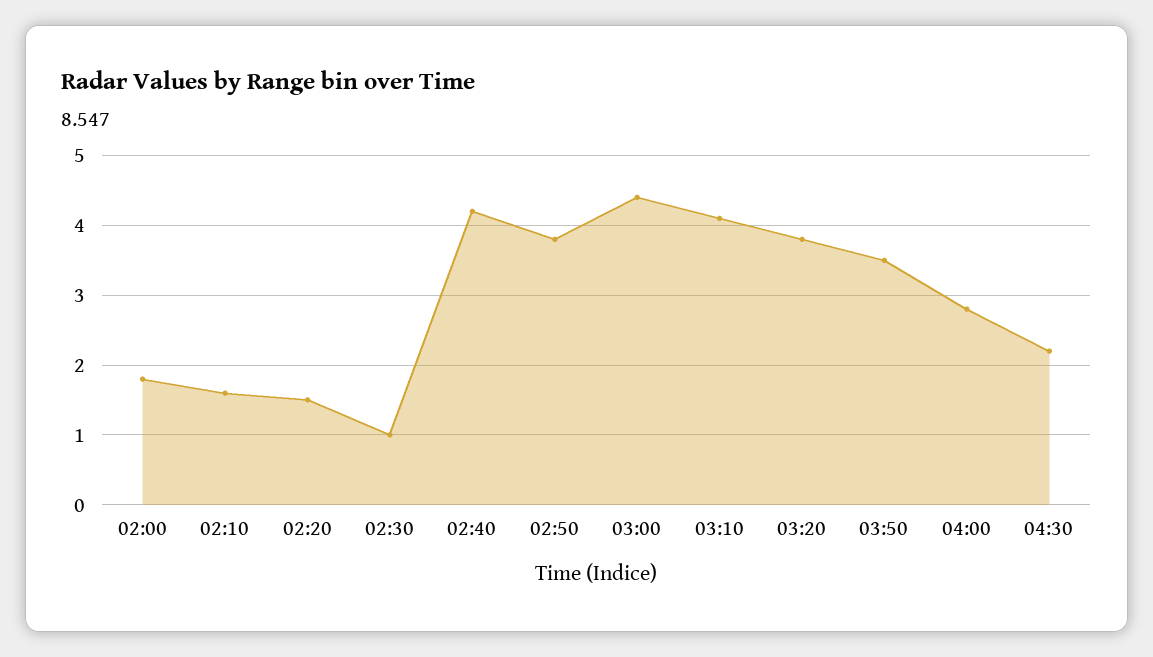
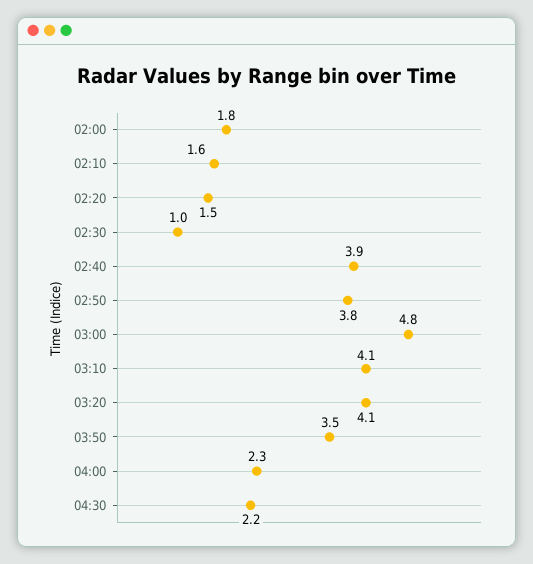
  {
    "02:00": 1.8,
    "02:10": 1.6,
    "02:20": 1.5,
    "02:30": 1,
-   "02:40": 4.2,
+   "02:40": 3.9,
    "02:50": 3.8,
-   "03:00": 4.4,
+   "03:00": 4.8,
    "03:10": 4.1,
-   "03:20": 3.8,
+   "03:20": 4.1,
    "03:50": 3.5,
-   "04:00": 2.8,
+   "04:00": 2.3,
    "04:30": 2.2
  }

